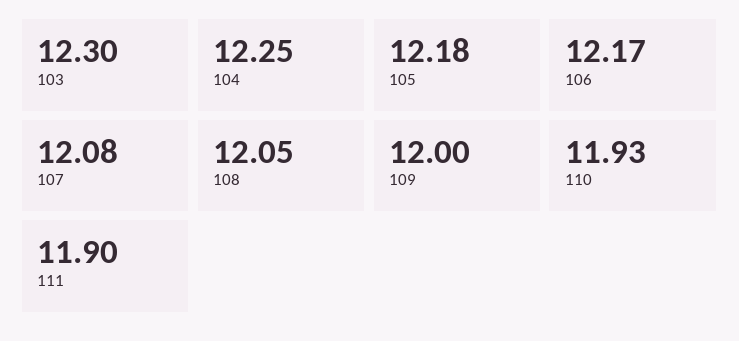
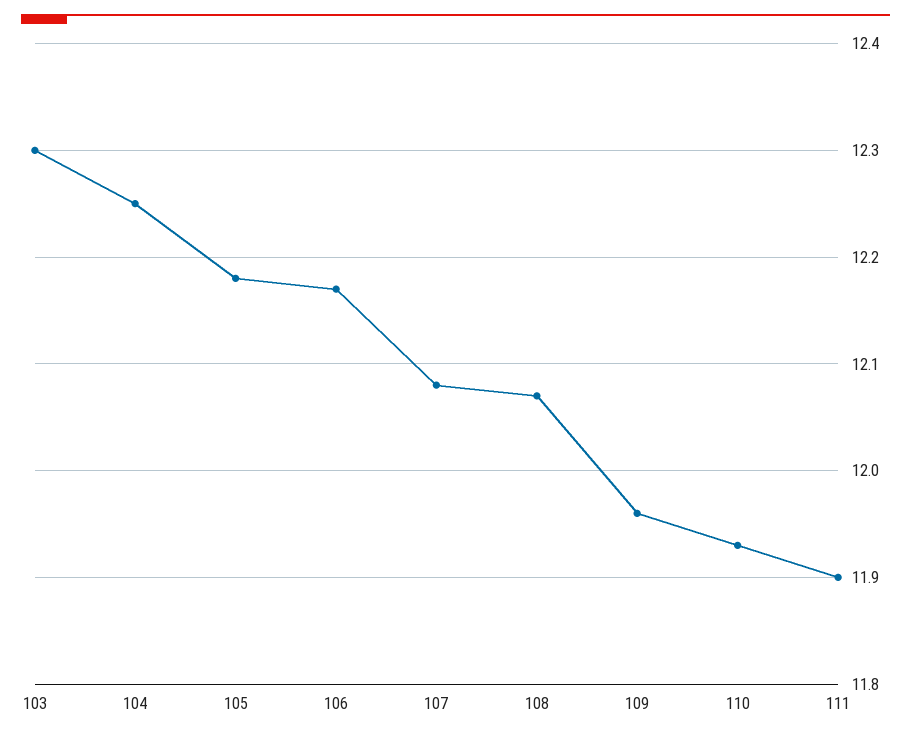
  {
    "103": 12.3,
    "104": 12.25,
    "105": 12.18,
    "106": 12.17,
    "107": 12.08,
-   "108": 12.05,
+   "108": 12.07,
-   "109": 12,
+   "109": 11.96,
    "110": 11.93,
    "111": 11.9
  }

